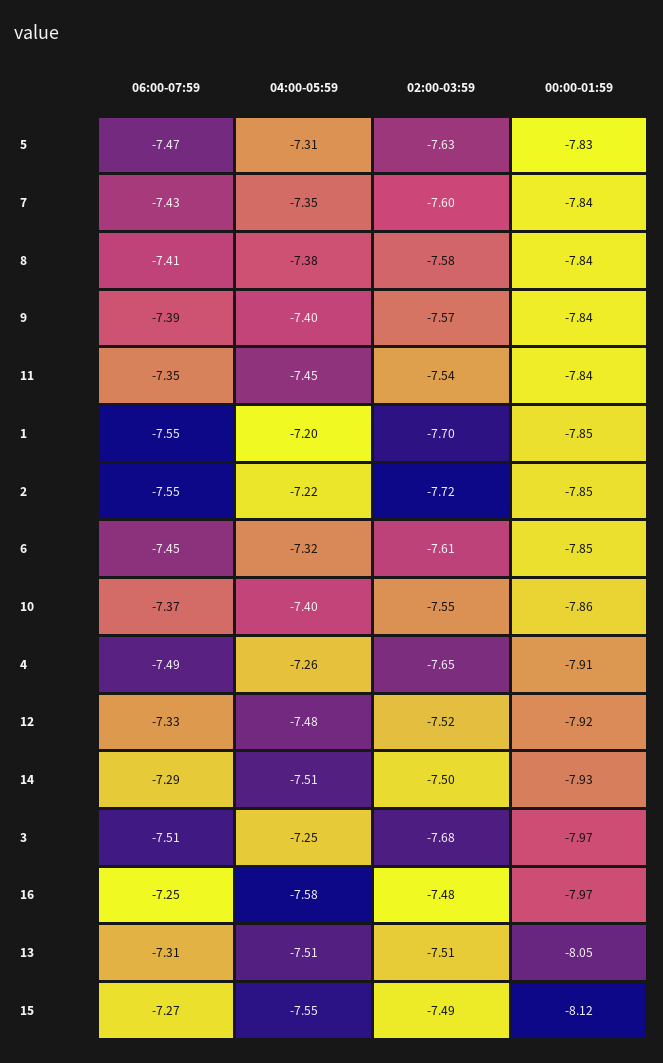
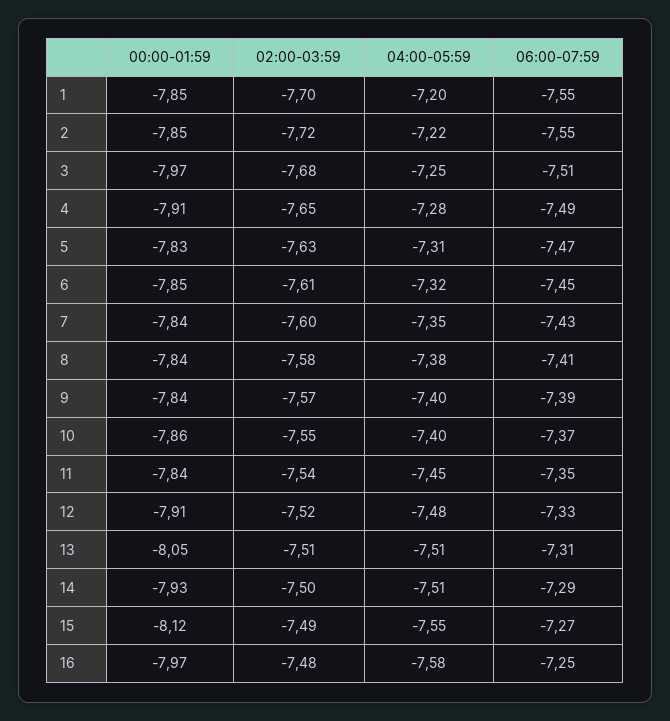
  {
    "06:00-07:59": {
      "5": -7.47,
      "7": -7.43,
      "8": -7.41,
      "9": -7.39,
      "11": -7.35,
      "1": -7.55,
      "2": -7.55,
      "6": -7.45,
      "10": -7.37,
      "4": -7.49,
      "12": -7.33,
      "14": -7.29,
      "3": -7.51,
      "16": -7.25,
      "13": -7.31,
      "15": -7.27
    },
    "04:00-05:59": {
      "5": -7.31,
      "7": -7.35,
      "8": -7.38,
      "9": -7.4,
      "11": -7.45,
      "1": -7.2,
      "2": -7.22,
      "6": -7.32,
      "10": -7.4,
-     "4": -7.26,
+     "4": -7.28,
      "12": -7.48,
      "14": -7.51,
      "3": -7.25,
      "16": -7.58,
      "13": -7.51,
      "15": -7.55
    },
    "02:00-03:59": {
      "5": -7.63,
      "7": -7.6,
      "8": -7.58,
      "9": -7.57,
      "11": -7.54,
      "1": -7.7,
      "2": -7.72,
      "6": -7.61,
      "10": -7.55,
      "4": -7.65,
      "12": -7.52,
      "14": -7.5,
      "3": -7.68,
      "16": -7.48,
      "13": -7.51,
      "15": -7.49
    },
    "00:00-01:59": {
      "5": -7.83,
      "7": -7.84,
      "8": -7.84,
      "9": -7.84,
      "11": -7.84,
      "1": -7.85,
      "2": -7.85,
      "6": -7.85,
      "10": -7.86,
      "4": -7.91,
-     "12": -7.92,
+     "12": -7.91,
      "14": -7.93,
      "3": -7.97,
      "16": -7.97,
      "13": -8.05,
      "15": -8.12
    }
  }

